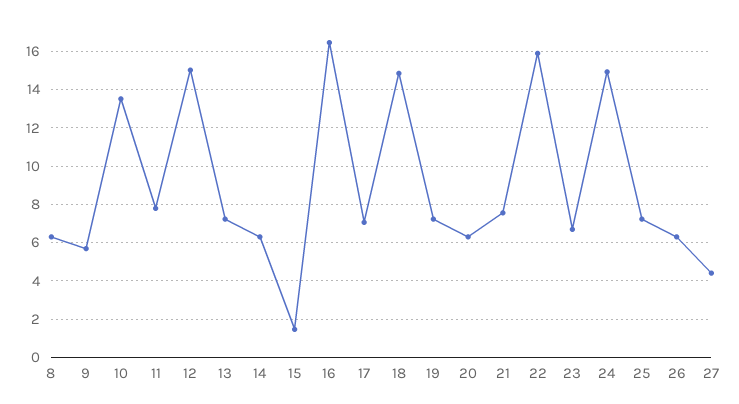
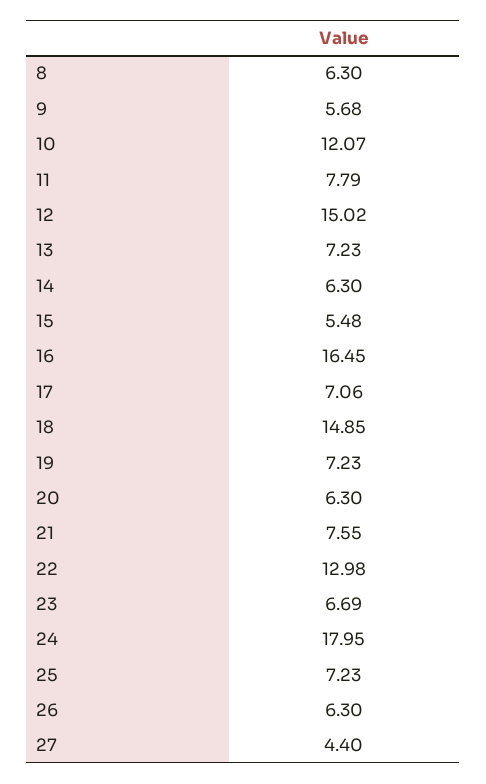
  {
    "8": 6.3,
    "9": 5.68,
-   "10": 13.5,
+   "10": 12.07,
    "11": 7.79,
    "12": 15.02,
    "13": 7.23,
    "14": 6.3,
-   "15": 1.5,
+   "15": 5.48,
    "16": 16.45,
    "17": 7.06,
    "18": 14.85,
    "19": 7.23,
    "20": 6.3,
    "21": 7.55,
-   "22": 16,
+   "22": 12.98,
    "23": 6.69,
-   "24": 15,
+   "24": 17.95,
    "25": 7.23,
    "26": 6.3,
    "27": 4.4
  }

